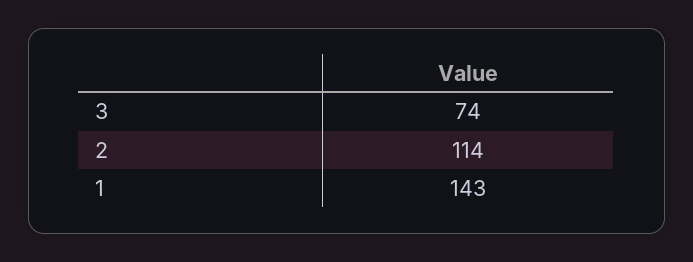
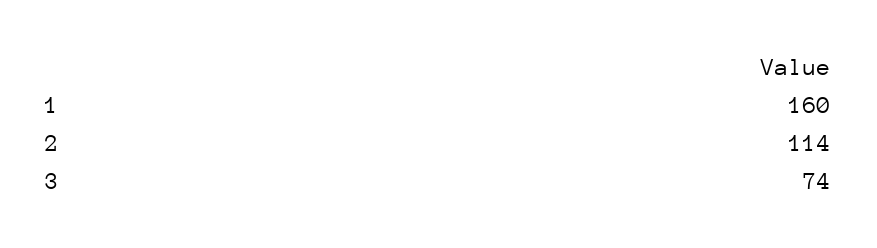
  {
    "3": 74,
    "2": 114,
-   "1": 143
+   "1": 160
  }

